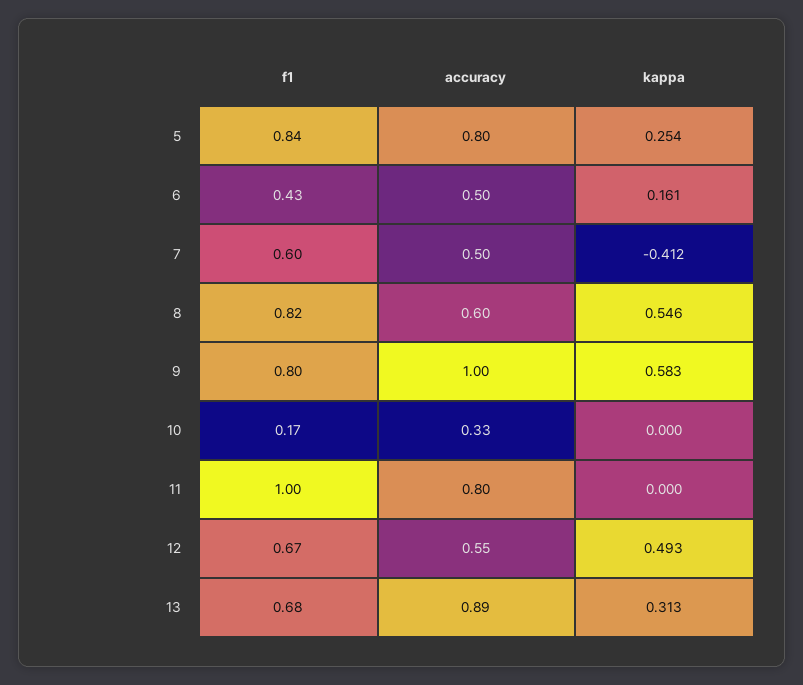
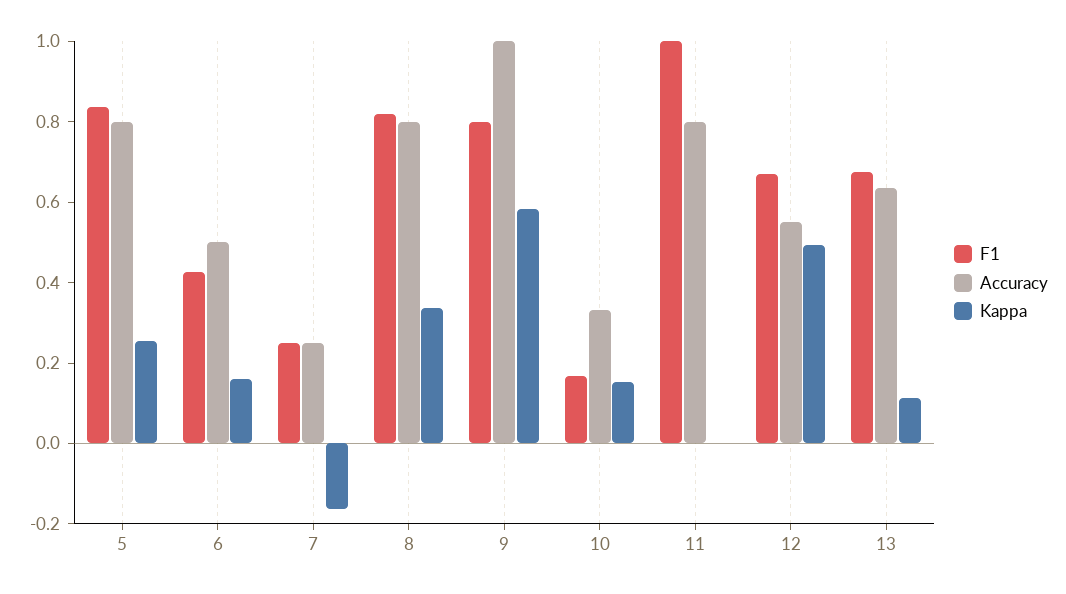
  {
    "f1": {
      "5": 0.84,
      "6": 0.43,
-     "7": 0.6,
+     "7": 0.25,
      "8": 0.82,
      "9": 0.8,
      "10": 0.17,
      "11": 1,
      "12": 0.67,
      "13": 0.68
    },
    "accuracy": {
      "5": 0.8,
      "6": 0.5,
-     "7": 0.5,
+     "7": 0.25,
-     "8": 0.6,
+     "8": 0.8,
      "9": 1,
      "10": 0.33,
      "11": 0.8,
      "12": 0.55,
-     "13": 0.89
+     "13": 0.65
    },
    "kappa": {
      "5": 0.254,
      "6": 0.161,
-     "7": -0.412,
+     "7": -0.15,
-     "8": 0.546,
+     "8": 0.35,
      "9": 0.583,
-     "10": 0,
+     "10": 0.15,
      "11": 0,
      "12": 0.493,
-     "13": 0.313
+     "13": 0.1
    }
  }

